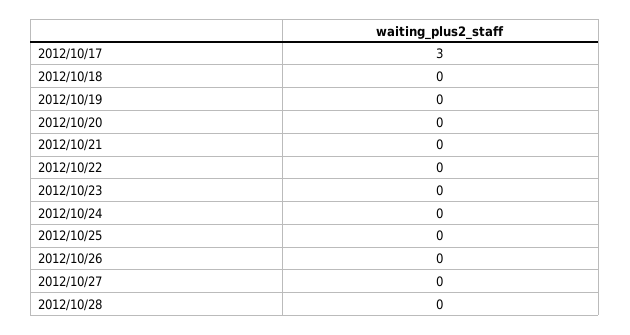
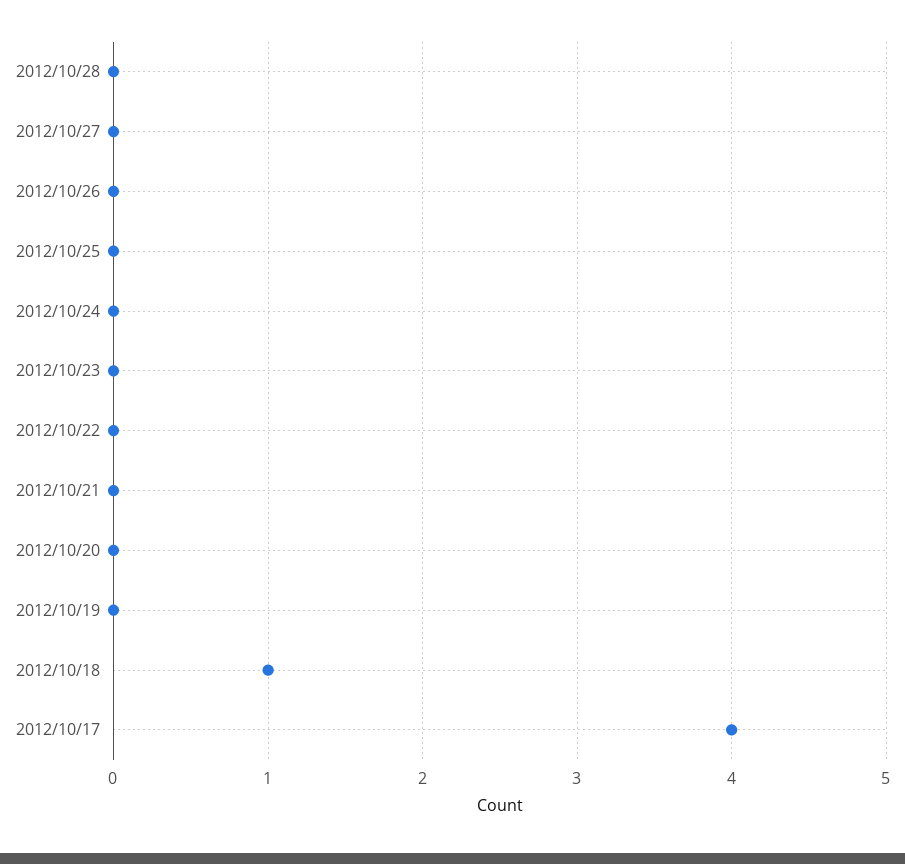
  {
-   "2012/10/17": 3,
+   "2012/10/17": 4,
-   "2012/10/18": 0,
+   "2012/10/18": 1,
    "2012/10/19": 0,
    "2012/10/20": 0,
    "2012/10/21": 0,
    "2012/10/22": 0,
    "2012/10/23": 0,
    "2012/10/24": 0,
    "2012/10/25": 0,
    "2012/10/26": 0,
    "2012/10/27": 0,
    "2012/10/28": 0
  }

